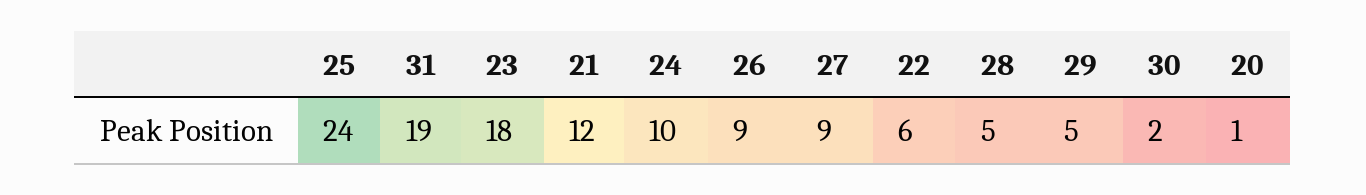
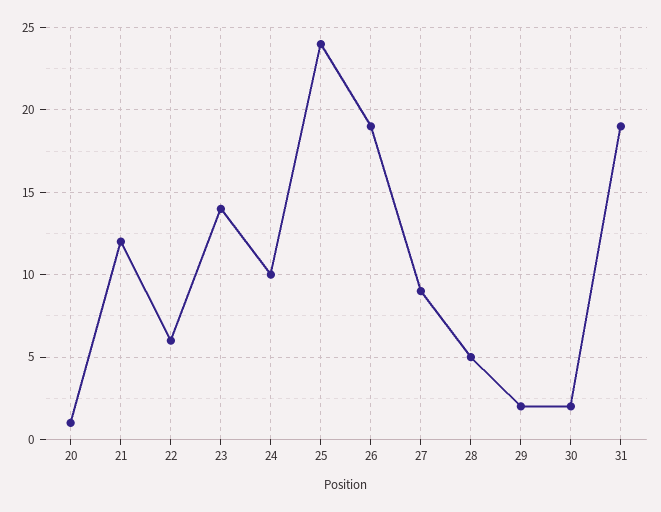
  {
    "25": 24,
    "31": 19,
-   "23": 18,
+   "23": 14,
    "21": 12,
    "24": 10,
-   "26": 9,
+   "26": 19,
    "27": 9,
    "22": 6,
    "28": 5,
-   "29": 5,
+   "29": 2,
    "30": 2,
    "20": 1
  }

